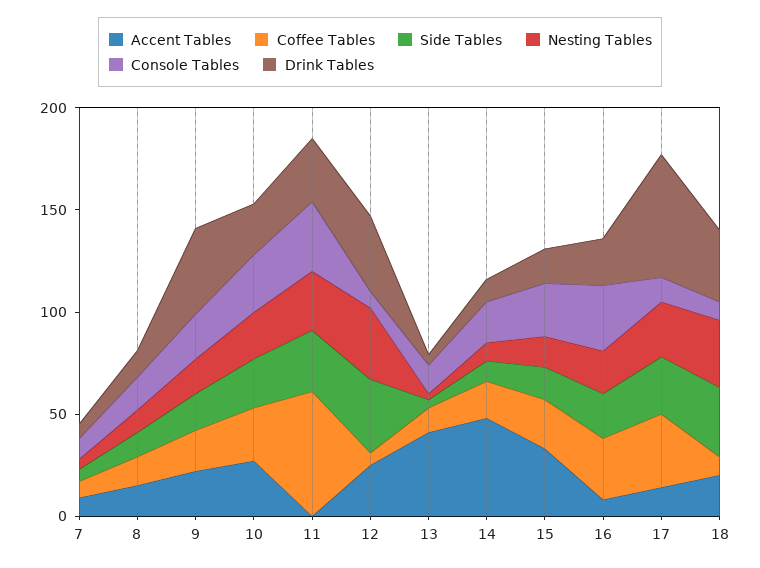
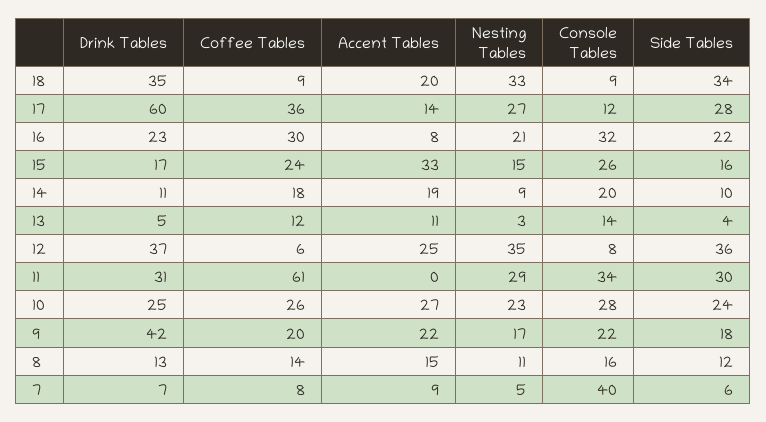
  {
    "Accent Tables": {
      "7": 9,
      "8": 15,
      "9": 22,
      "10": 27,
      "11": 0,
      "12": 25,
-     "13": 40,
+     "13": 11,
-     "14": 50,
+     "14": 19,
      "15": 33,
      "16": 8,
      "17": 14,
      "18": 20
    },
    "Coffee Tables": {
      "7": 8,
      "8": 14,
      "9": 20,
      "10": 26,
      "11": 61,
      "12": 6,
      "13": 12,
      "14": 18,
      "15": 24,
      "16": 30,
      "17": 36,
      "18": 9
    },
    "Side Tables": {
      "7": 6,
      "8": 12,
      "9": 18,
      "10": 24,
      "11": 30,
      "12": 36,
      "13": 4,
      "14": 10,
      "15": 16,
      "16": 22,
      "17": 28,
      "18": 34
    },
    "Nesting Tables": {
      "7": 5,
      "8": 11,
      "9": 17,
      "10": 23,
      "11": 29,
      "12": 35,
      "13": 3,
      "14": 9,
      "15": 15,
      "16": 21,
      "17": 27,
      "18": 33
    },
    "Console Tables": {
-     "7": 10,
+     "7": 40,
      "8": 16,
      "9": 22,
      "10": 28,
      "11": 34,
      "12": 8,
      "13": 14,
      "14": 20,
      "15": 26,
      "16": 32,
      "17": 12,
      "18": 9
    },
    "Drink Tables": {
      "7": 7,
      "8": 13,
      "9": 42,
      "10": 25,
      "11": 31,
      "12": 37,
      "13": 5,
      "14": 11,
      "15": 17,
      "16": 23,
      "17": 60,
      "18": 35
    }
  }

